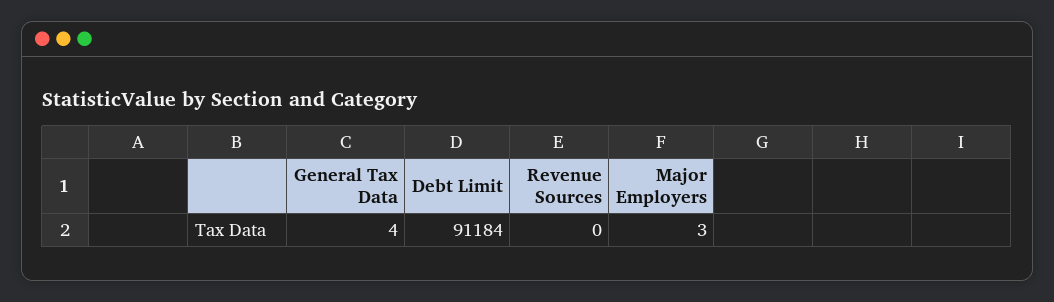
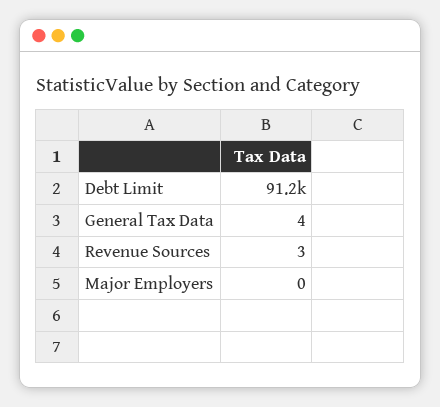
  {
    "General Tax Data": 4,
    "Debt Limit": 91184,
-   "Revenue Sources": 0,
+   "Revenue Sources": 3,
-   "Major Employers": 3
+   "Major Employers": 0
  }

